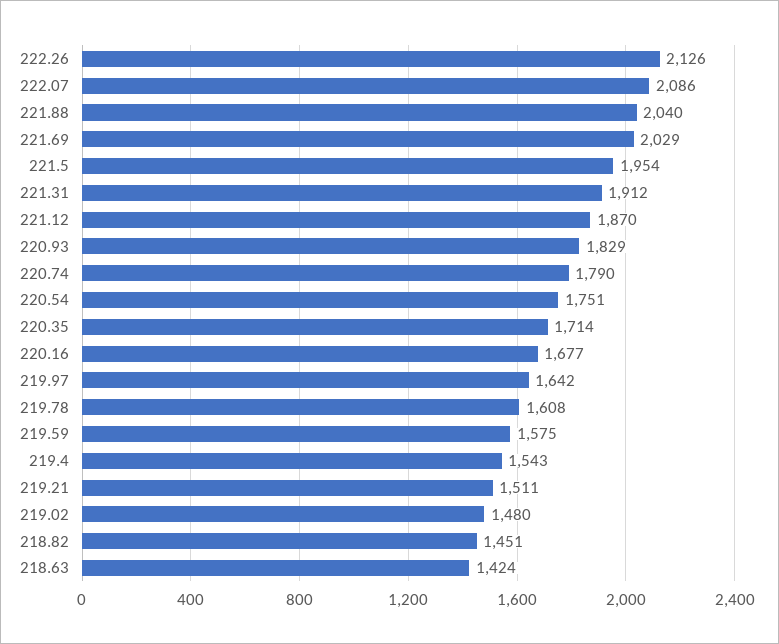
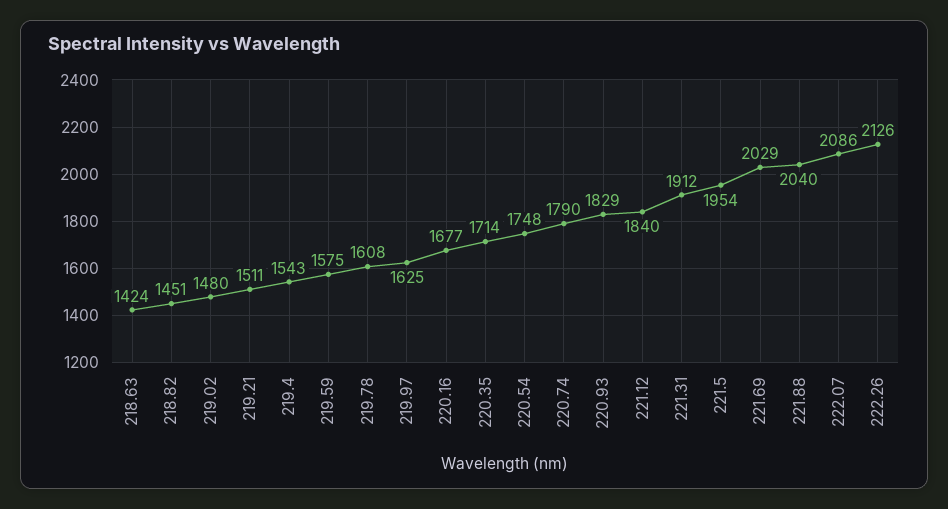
  {
    "222.26": 2126,
    "222.07": 2086,
    "221.88": 2040,
    "221.69": 2029,
    "221.5": 1954,
    "221.31": 1912,
-   "221.12": 1870,
+   "221.12": 1840,
    "220.93": 1829,
    "220.74": 1790,
-   "220.54": 1751,
+   "220.54": 1748,
    "220.35": 1714,
    "220.16": 1677,
-   "219.97": 1642,
+   "219.97": 1625,
    "219.78": 1608,
    "219.59": 1575,
    "219.4": 1543,
    "219.21": 1511,
    "219.02": 1480,
    "218.82": 1451,
    "218.63": 1424
  }

